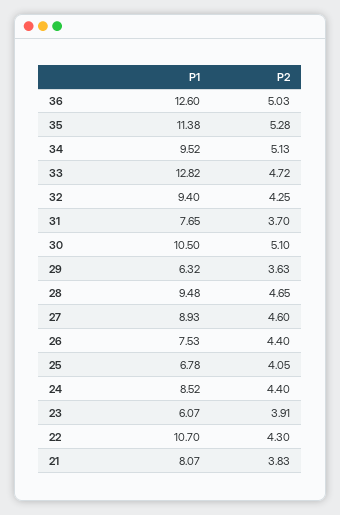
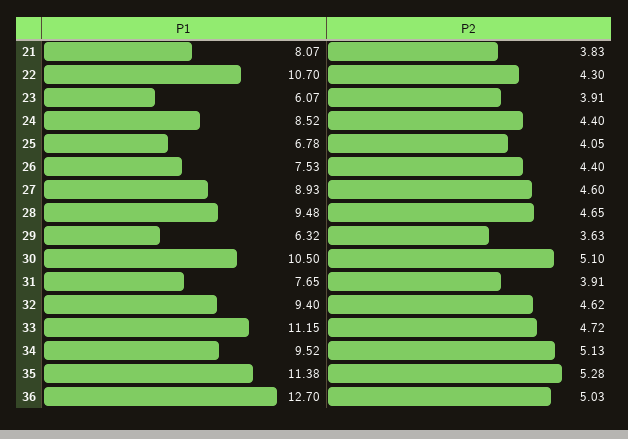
  {
    "P1": {
-     "36": 12.6,
+     "36": 12.7,
      "35": 11.38,
      "34": 9.52,
-     "33": 12.82,
+     "33": 11.15,
      "32": 9.4,
      "31": 7.65,
      "30": 10.5,
      "29": 6.32,
      "28": 9.48,
      "27": 8.93,
      "26": 7.53,
      "25": 6.78,
      "24": 8.52,
      "23": 6.07,
      "22": 10.7,
      "21": 8.07
    },
    "P2": {
      "36": 5.03,
      "35": 5.28,
      "34": 5.13,
      "33": 4.72,
-     "32": 4.25,
+     "32": 4.62,
-     "31": 3.7,
+     "31": 3.91,
      "30": 5.1,
      "29": 3.63,
      "28": 4.65,
      "27": 4.6,
      "26": 4.4,
      "25": 4.05,
      "24": 4.4,
      "23": 3.91,
      "22": 4.3,
      "21": 3.83
    }
  }

